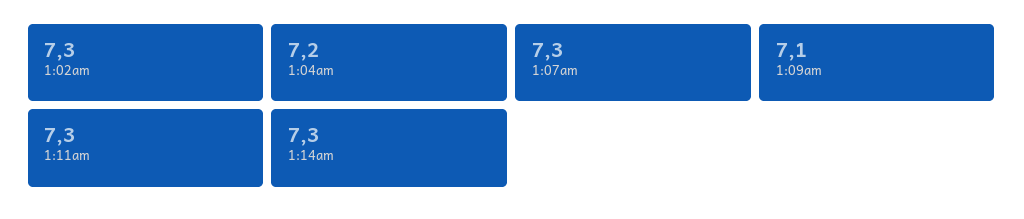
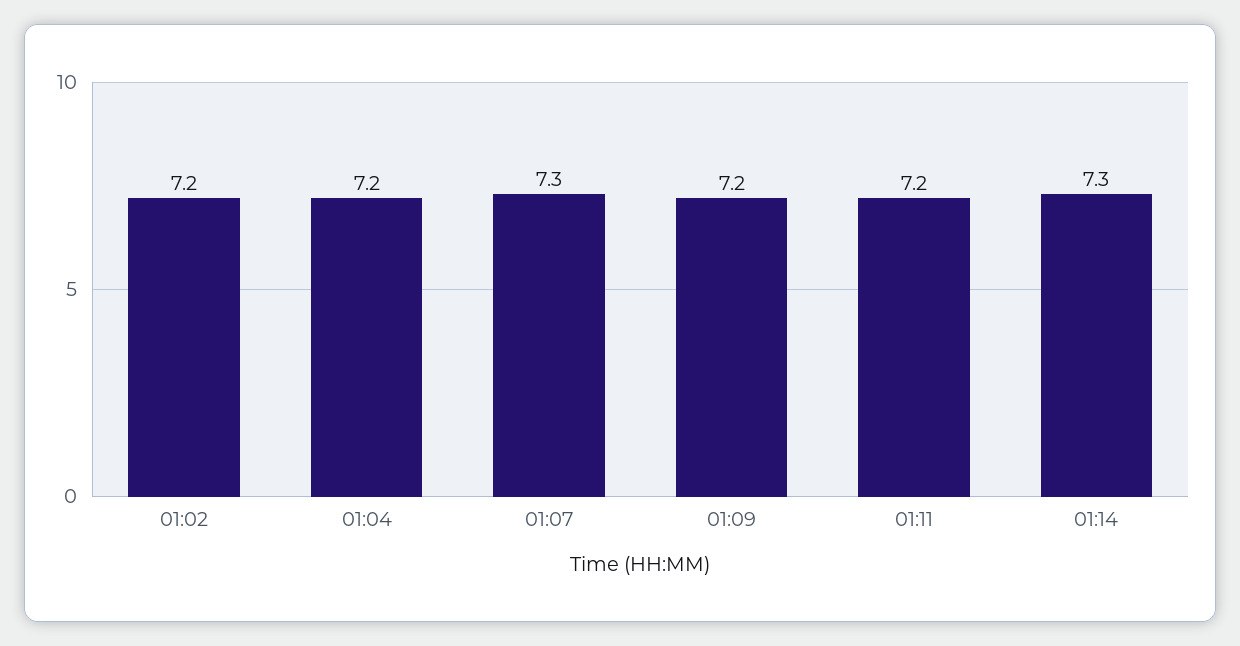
  {
-   "1:02am": 7.3,
+   "1:02am": 7.2,
    "1:04am": 7.2,
    "1:07am": 7.3,
-   "1:09am": 7.1,
+   "1:09am": 7.2,
-   "1:11am": 7.3,
+   "1:11am": 7.2,
    "1:14am": 7.3
  }

